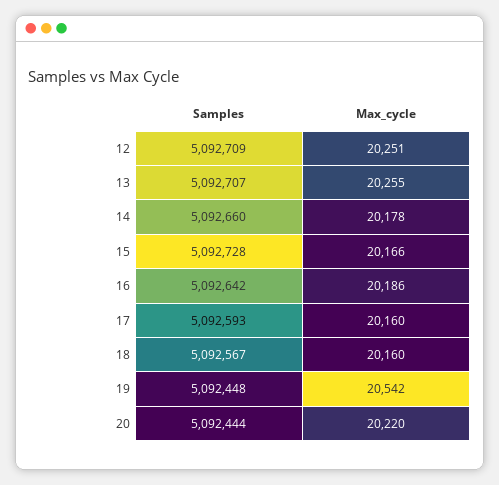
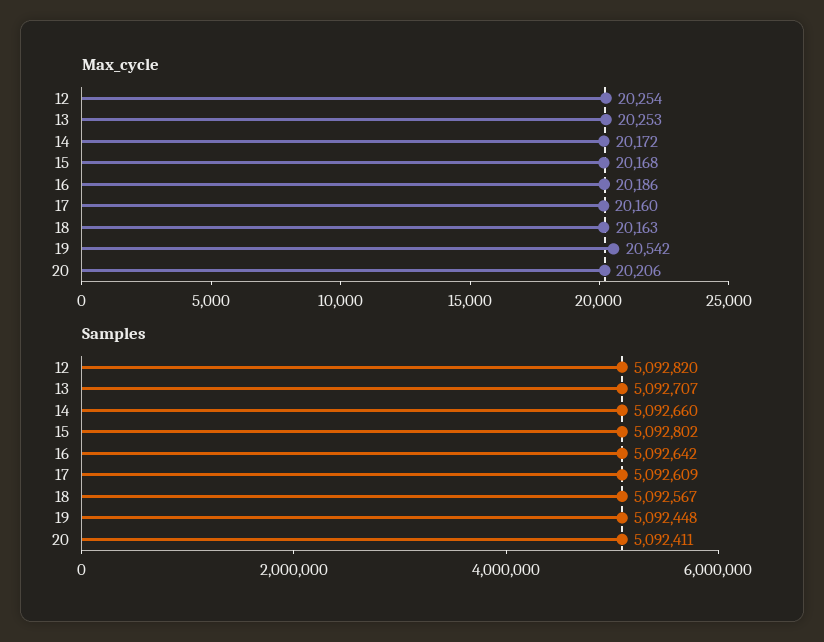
  {
    "Samples": {
-     "12": 5092709,
+     "12": 5092820,
      "13": 5092707,
      "14": 5092660,
-     "15": 5092728,
+     "15": 5092802,
      "16": 5092642,
-     "17": 5092593,
+     "17": 5092609,
      "18": 5092567,
      "19": 5092448,
-     "20": 5092444
+     "20": 5092411
    },
    "Max_cycle": {
-     "12": 20251,
+     "12": 20254,
-     "13": 20255,
+     "13": 20253,
-     "14": 20178,
+     "14": 20172,
-     "15": 20166,
+     "15": 20168,
      "16": 20186,
      "17": 20160,
-     "18": 20160,
+     "18": 20163,
      "19": 20542,
-     "20": 20220
+     "20": 20206
    }
  }

